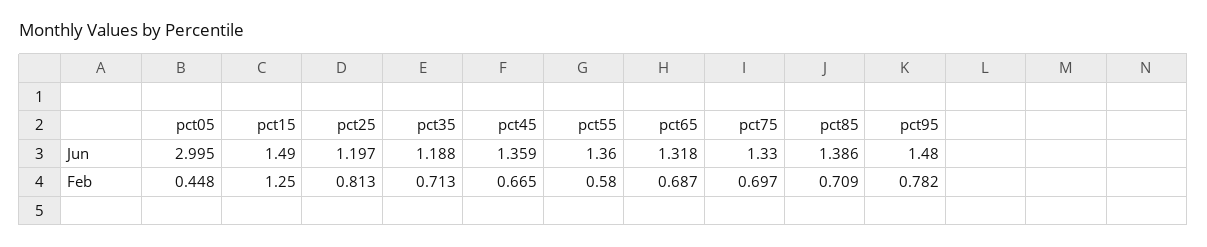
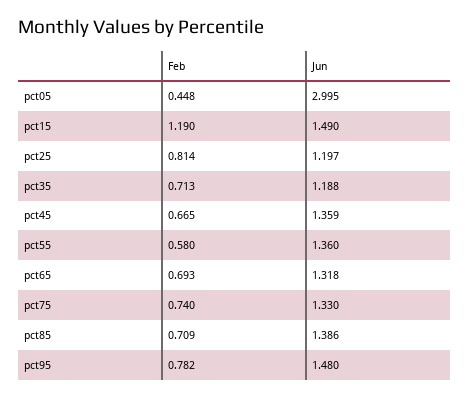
  {
    "pct05": {
      "Jun": 2.995,
      "Feb": 0.448
    },
    "pct15": {
      "Jun": 1.49,
-     "Feb": 1.25
+     "Feb": 1.19
    },
    "pct25": {
      "Jun": 1.197,
-     "Feb": 0.813
+     "Feb": 0.814
    },
    "pct35": {
      "Jun": 1.188,
      "Feb": 0.713
    },
    "pct45": {
      "Jun": 1.359,
      "Feb": 0.665
    },
    "pct55": {
      "Jun": 1.36,
      "Feb": 0.58
    },
    "pct65": {
      "Jun": 1.318,
-     "Feb": 0.687
+     "Feb": 0.693
    },
    "pct75": {
      "Jun": 1.33,
-     "Feb": 0.697
+     "Feb": 0.74
    },
    "pct85": {
      "Jun": 1.386,
      "Feb": 0.709
    },
    "pct95": {
      "Jun": 1.48,
      "Feb": 0.782
    }
  }

